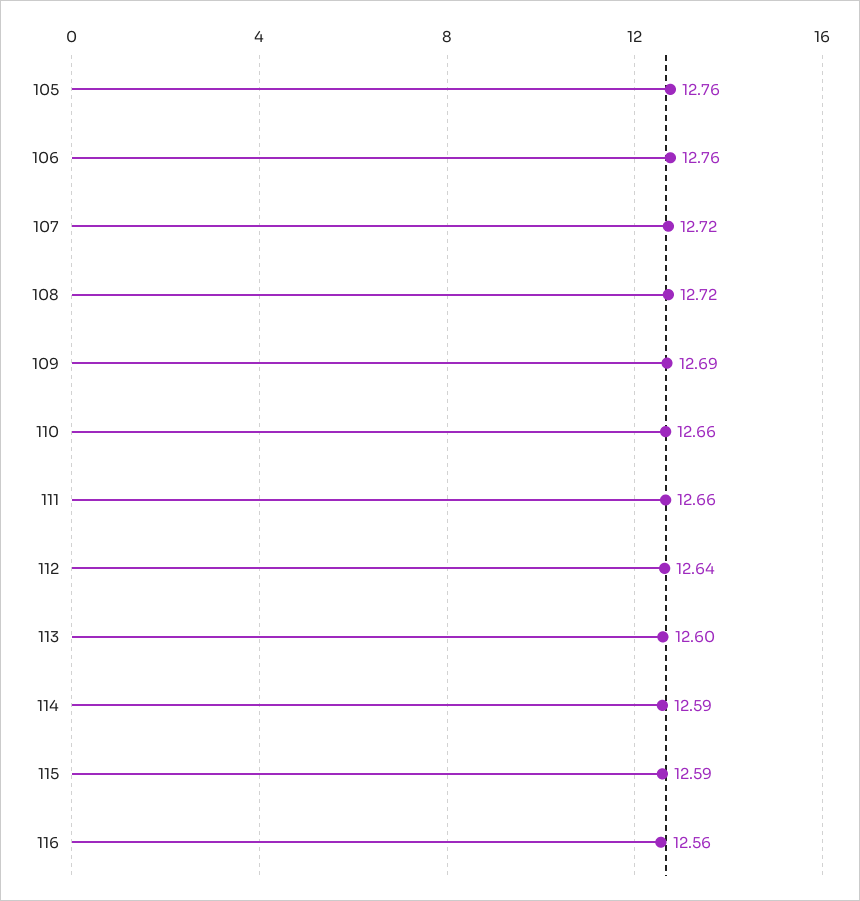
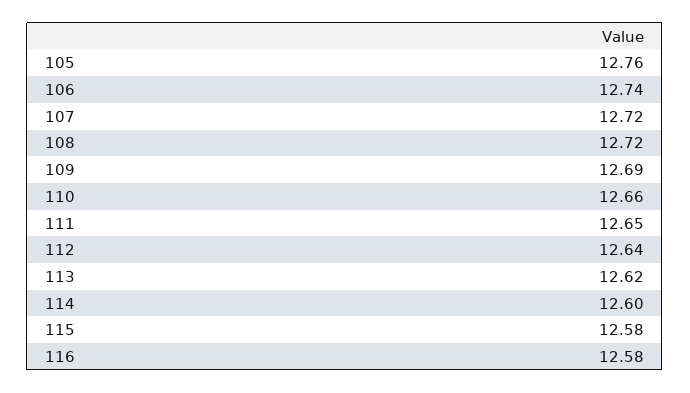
  {
    "105": 12.76,
-   "106": 12.76,
+   "106": 12.74,
    "107": 12.72,
    "108": 12.72,
    "109": 12.69,
    "110": 12.66,
-   "111": 12.66,
+   "111": 12.65,
    "112": 12.64,
-   "113": 12.6,
+   "113": 12.62,
-   "114": 12.59,
+   "114": 12.6,
-   "115": 12.59,
+   "115": 12.58,
-   "116": 12.56
+   "116": 12.58
  }

